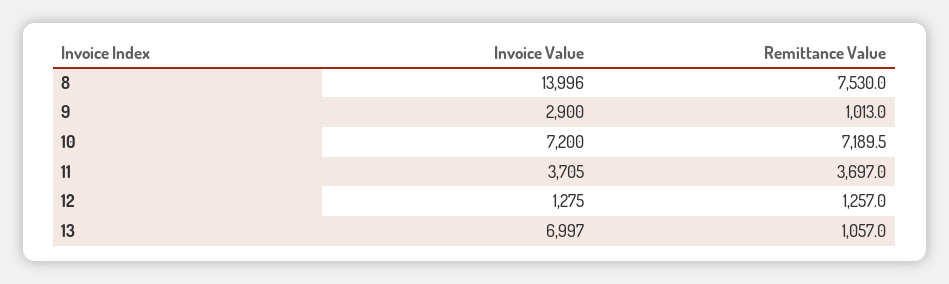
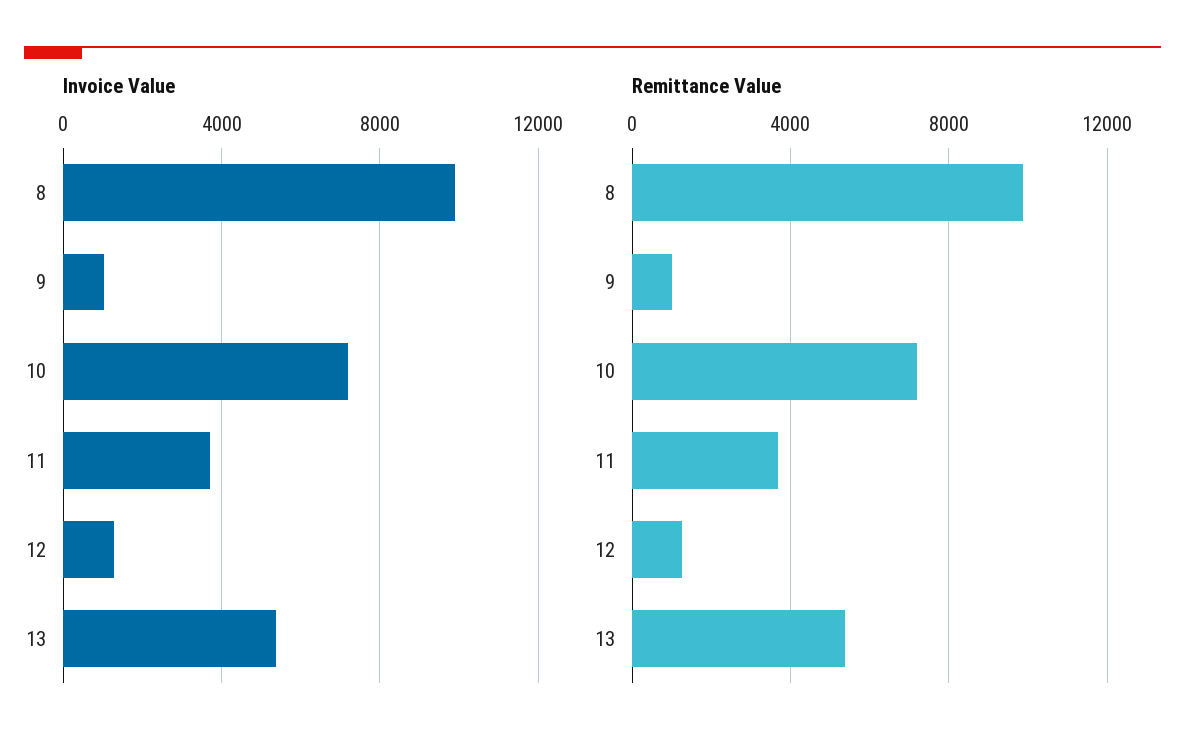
  {
    "Invoice Value": {
-     "8": 13996,
+     "8": 10000,
-     "9": 2900,
+     "9": 1000,
      "10": 7200,
      "11": 3705,
      "12": 1275,
-     "13": 6997
+     "13": 5500
    },
    "Remittance Value": {
-     "8": 7530,
+     "8": 10000,
      "9": 1013,
      "10": 7189.5,
      "11": 3697,
      "12": 1257,
-     "13": 1057
+     "13": 5500
    }
  }

